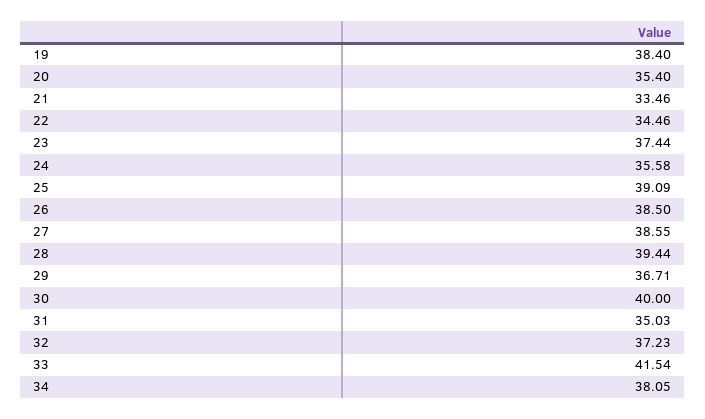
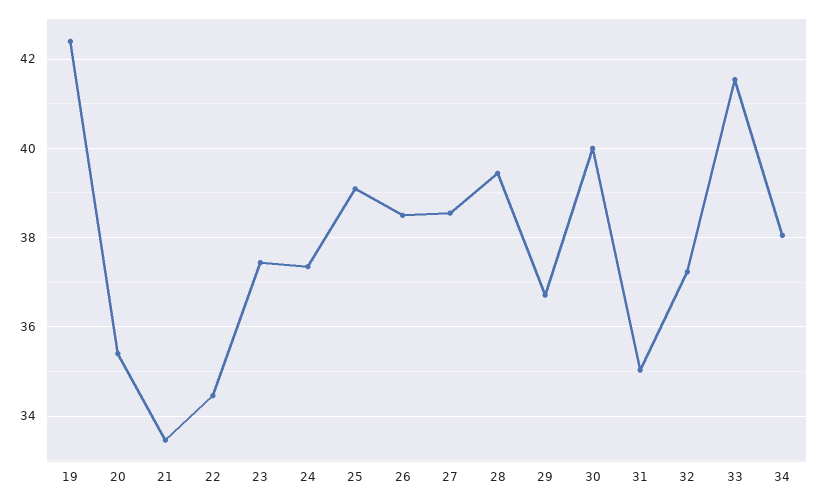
  {
-   "19": 38.4,
+   "19": 42.4,
    "20": 35.4,
    "21": 33.46,
    "22": 34.46,
    "23": 37.44,
-   "24": 35.58,
+   "24": 37.4,
    "25": 39.09,
    "26": 38.5,
    "27": 38.55,
    "28": 39.44,
    "29": 36.71,
    "30": 40,
    "31": 35.03,
    "32": 37.23,
    "33": 41.54,
    "34": 38.05
  }

